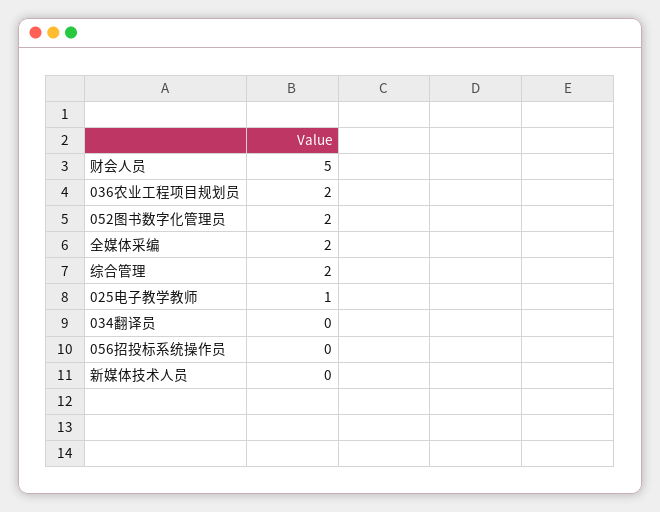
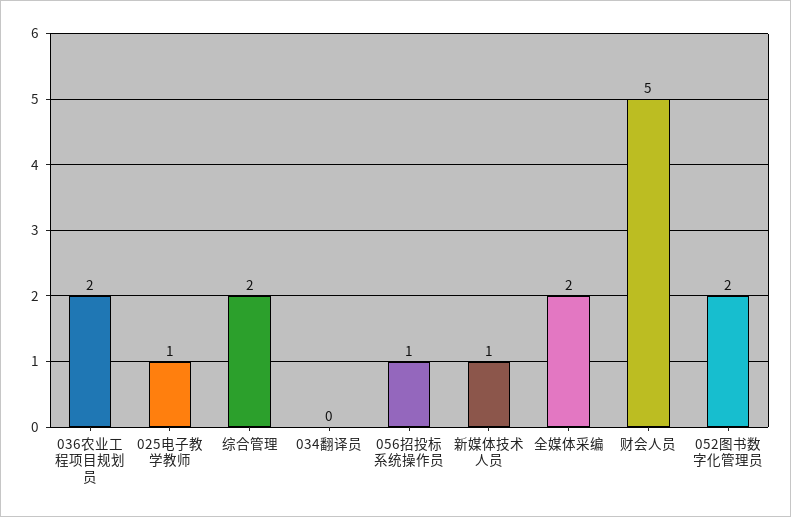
  {
    "财会人员": 5,
    "036农业工程项目规划员": 2,
    "052图书数字化管理员": 2,
    "全媒体采编": 2,
    "综合管理": 2,
    "025电子教学教师": 1,
    "034翻译员": 0,
-   "056招投标系统操作员": 0,
+   "056招投标系统操作员": 1,
-   "新媒体技术人员": 0
+   "新媒体技术人员": 1
  }

